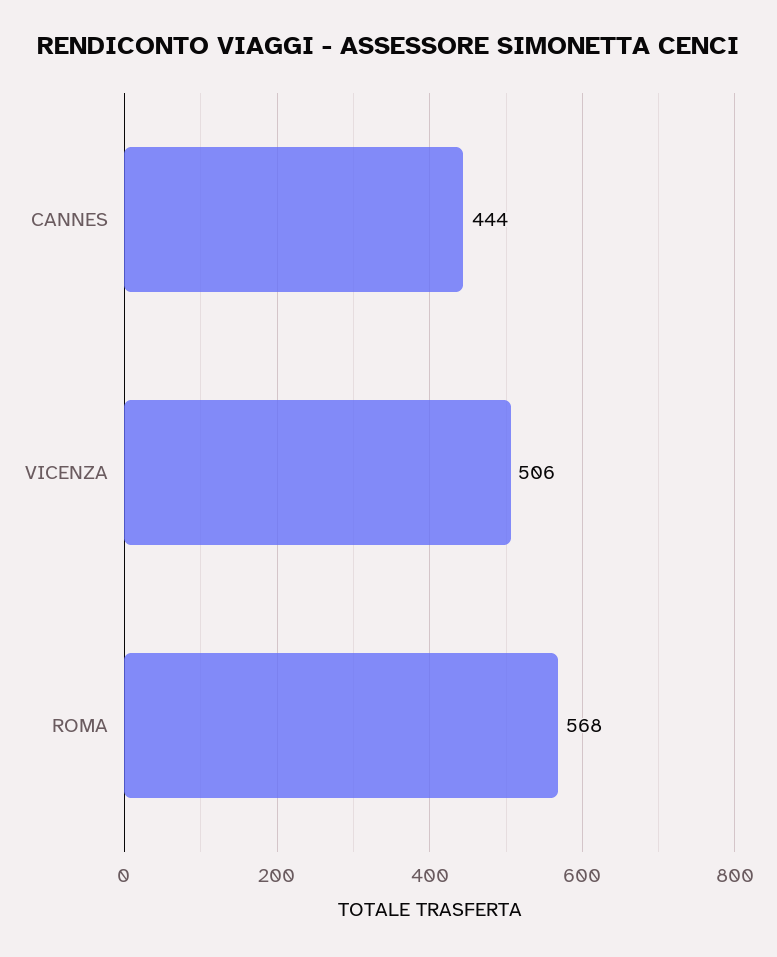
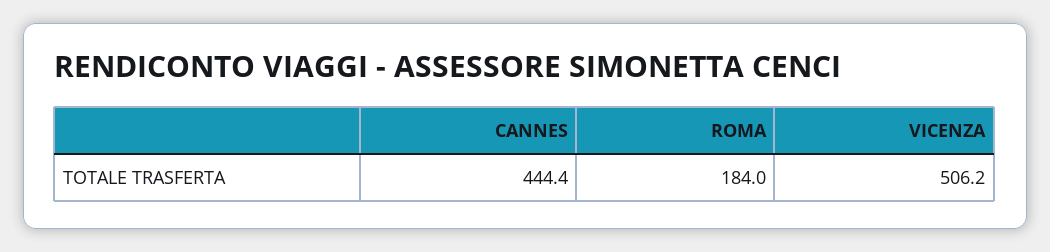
  {
    "CANNES": 444.4,
    "VICENZA": 506.2,
-   "ROMA": 568
+   "ROMA": 184
  }

